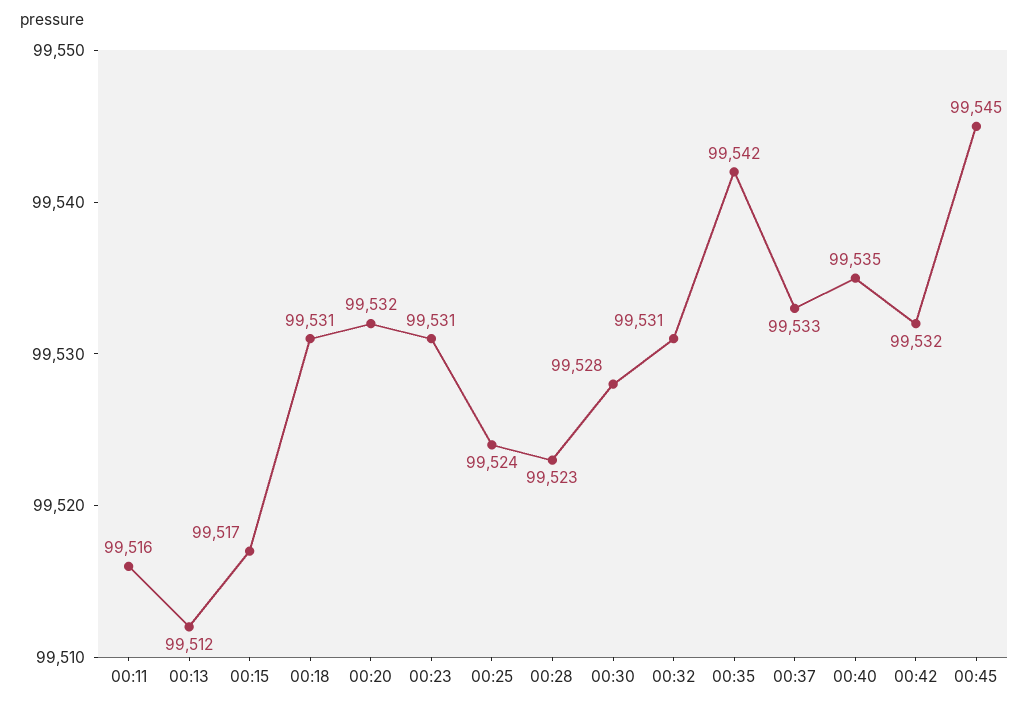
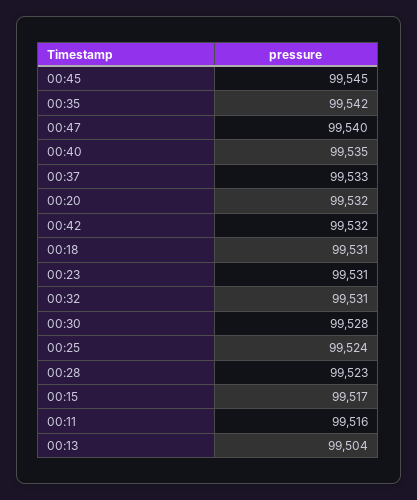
  {
    "00:11": 99516,
-   "00:13": 99512,
+   "00:13": 99504,
    "00:15": 99517,
    "00:18": 99531,
    "00:20": 99532,
    "00:23": 99531,
    "00:25": 99524,
    "00:28": 99523,
    "00:30": 99528,
    "00:32": 99531,
    "00:35": 99542,
    "00:37": 99533,
    "00:40": 99535,
    "00:42": 99532,
-   "00:45": 99545
+   "00:45": 99545,
+   "00:47": 99540
  }

